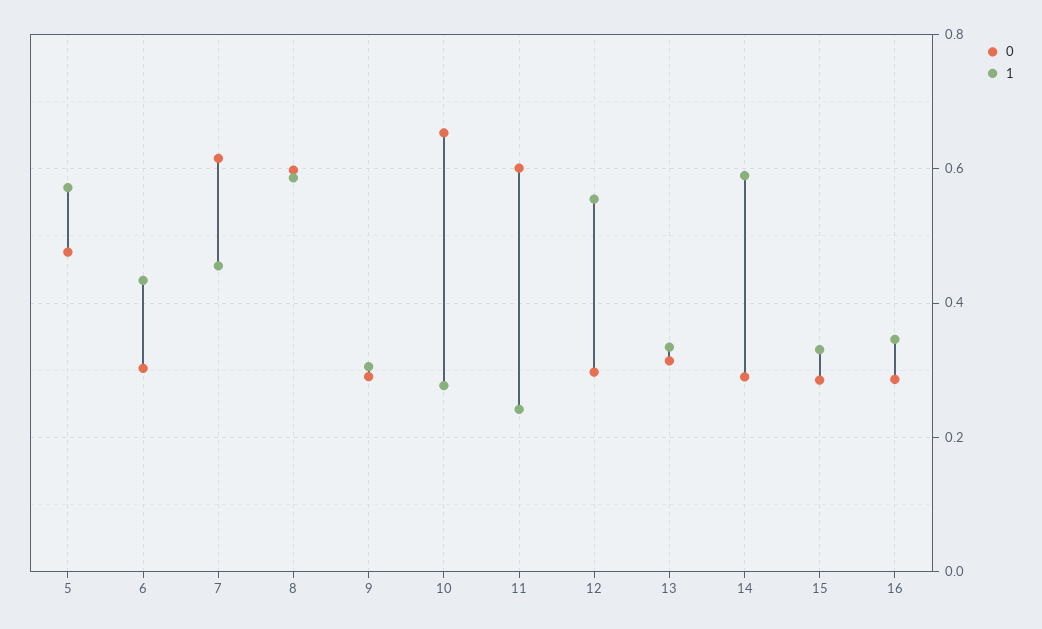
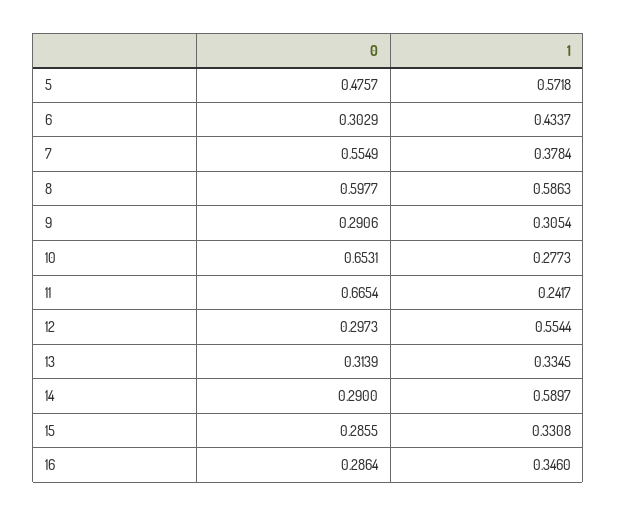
  {
    "0": {
      "5": 0.4757,
      "6": 0.3029,
-     "7": 0.62,
+     "7": 0.5549,
      "8": 0.5977,
      "9": 0.2906,
      "10": 0.6531,
-     "11": 0.6,
+     "11": 0.6654,
      "12": 0.2973,
      "13": 0.3139,
      "14": 0.29,
      "15": 0.2855,
      "16": 0.2864
    },
    "1": {
      "5": 0.5718,
      "6": 0.4337,
-     "7": 0.46,
+     "7": 0.3784,
      "8": 0.5863,
      "9": 0.3054,
      "10": 0.2773,
      "11": 0.2417,
      "12": 0.5544,
      "13": 0.3345,
      "14": 0.5897,
      "15": 0.3308,
      "16": 0.346
    }
  }

